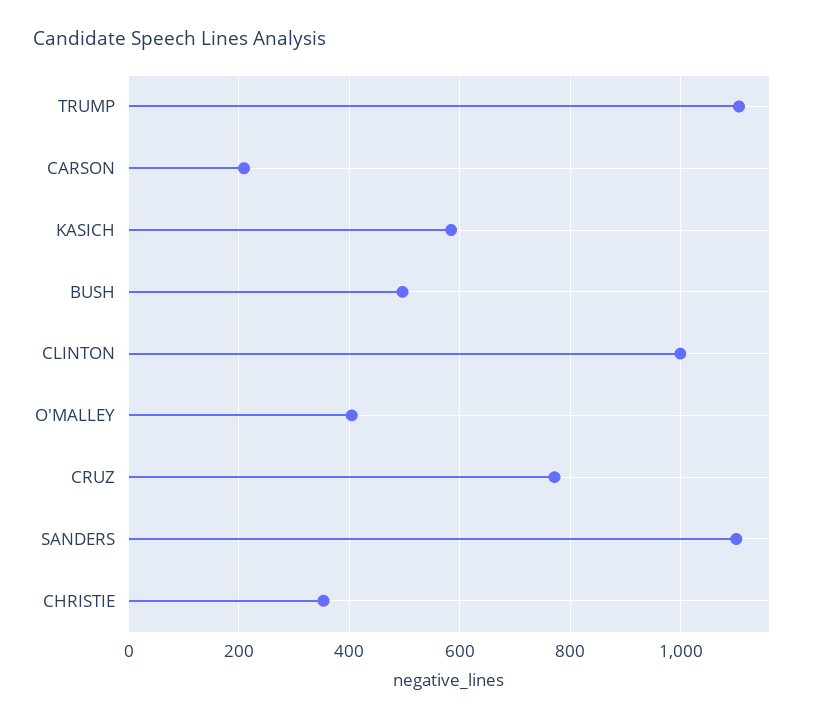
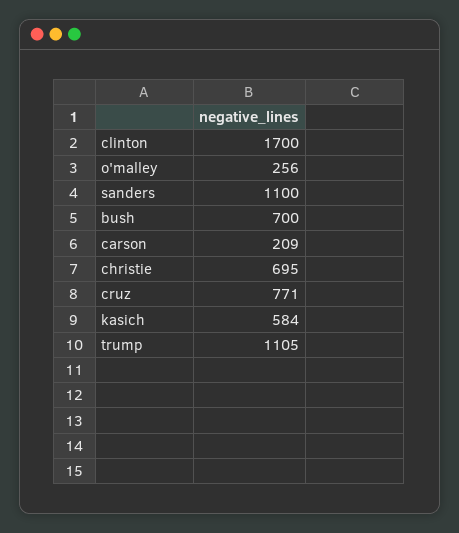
  {
    "TRUMP": 1105,
    "CARSON": 209,
    "KASICH": 584,
-   "BUSH": 500,
+   "BUSH": 700,
-   "CLINTON": 1000,
+   "CLINTON": 1700,
-   "O'MALLEY": 400,
+   "O'MALLEY": 256,
    "CRUZ": 771,
    "SANDERS": 1100,
-   "CHRISTIE": 360
+   "CHRISTIE": 695
  }

